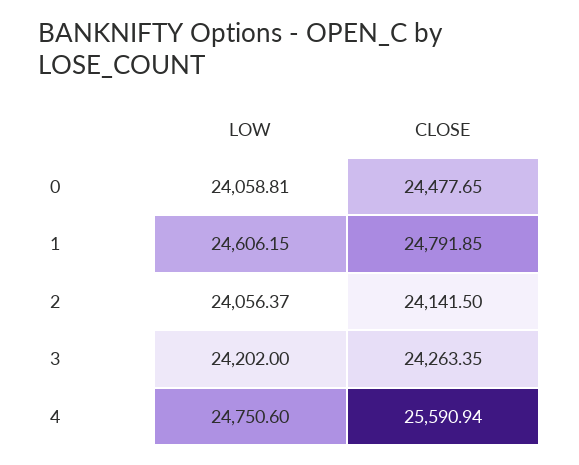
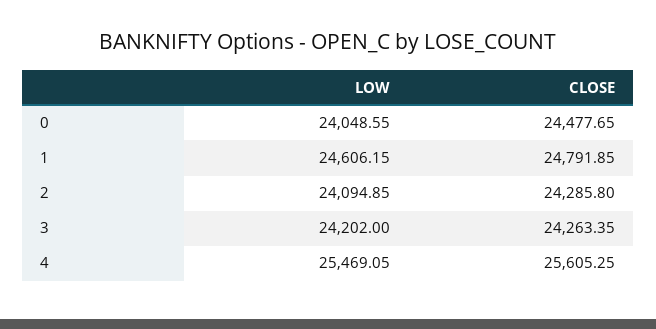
  {
    "LOW": {
-     "0": 24058.81,
+     "0": 24048.55,
      "1": 24606.15,
-     "2": 24056.37,
+     "2": 24094.85,
      "3": 24202,
-     "4": 24750.6
+     "4": 25469.05
    },
    "CLOSE": {
      "0": 24477.65,
      "1": 24791.85,
-     "2": 24141.5,
+     "2": 24285.8,
      "3": 24263.35,
-     "4": 25590.94
+     "4": 25605.25
    }
  }

